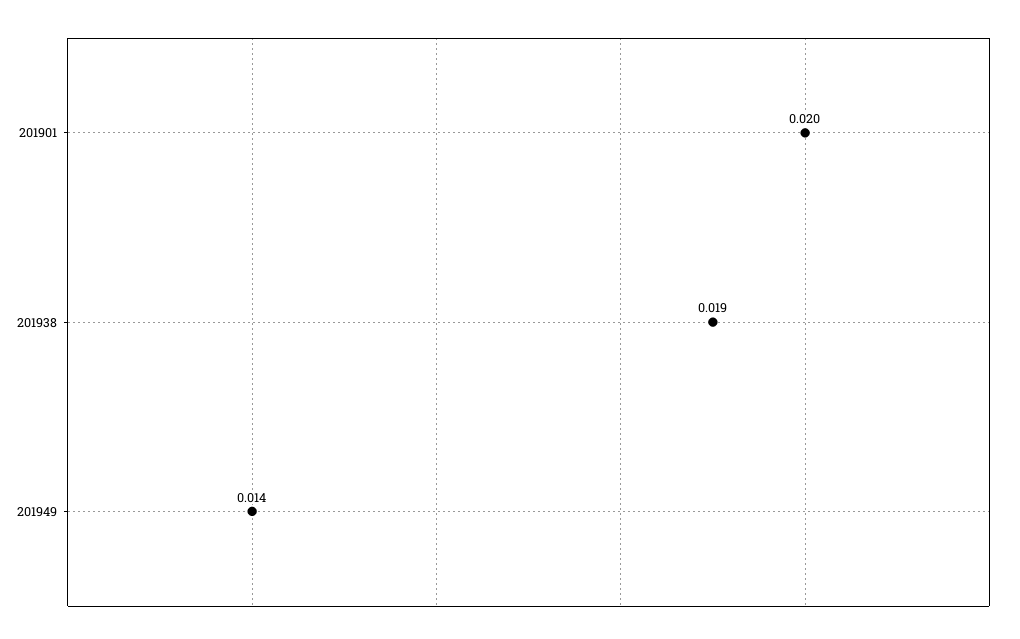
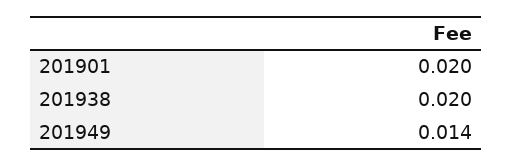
  {
    "201901": 0.02,
-   "201938": 0.019,
+   "201938": 0.02,
    "201949": 0.014
  }

